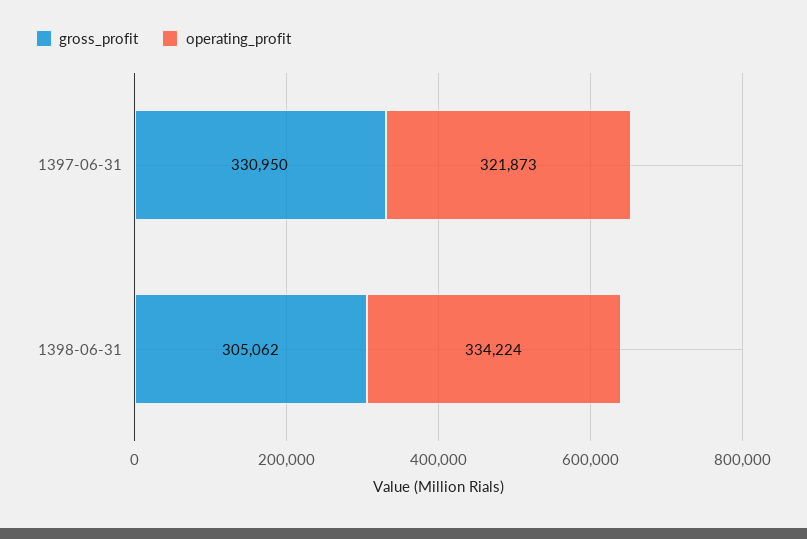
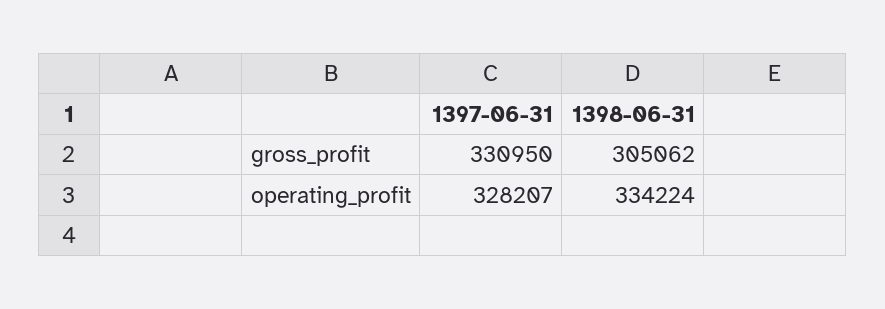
  {
    "gross_profit": {
      "1397-06-31": 330950,
      "1398-06-31": 305062
    },
    "operating_profit": {
-     "1397-06-31": 321873,
+     "1397-06-31": 328207,
      "1398-06-31": 334224
    }
  }

